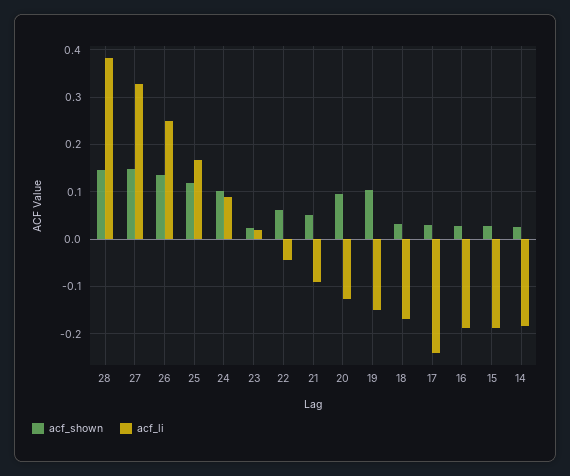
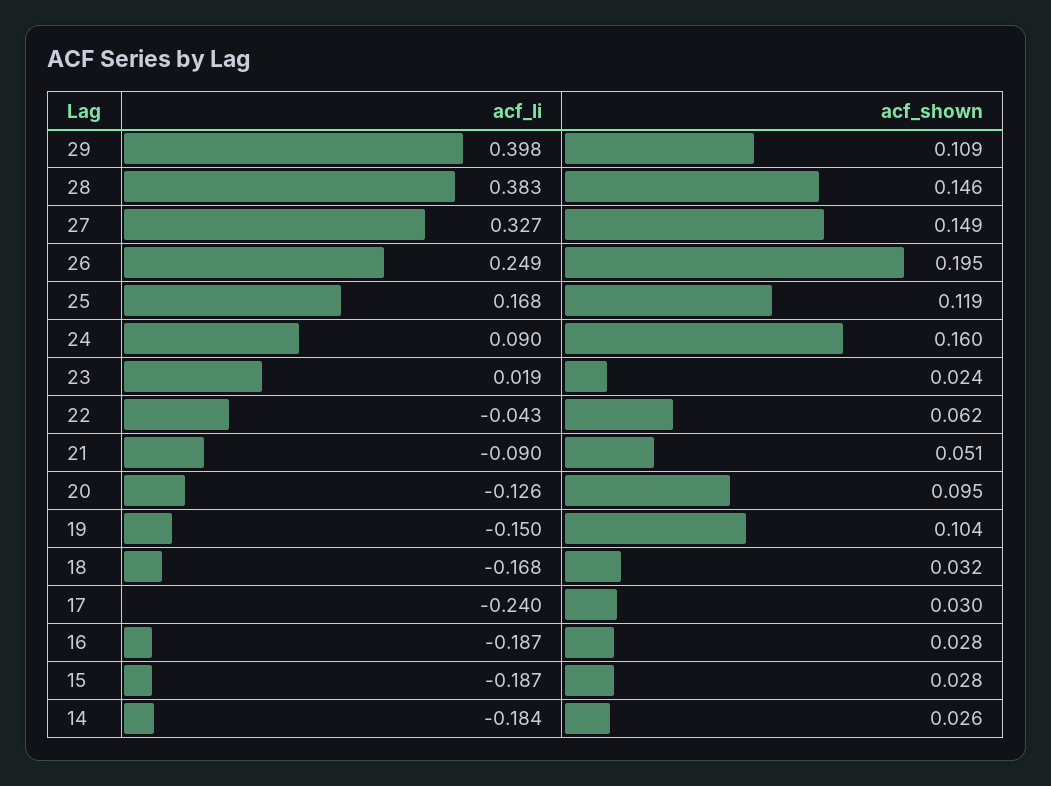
  {
    "acf_shown": {
      "28": 0.146,
      "27": 0.149,
-     "26": 0.14,
+     "26": 0.195,
      "25": 0.119,
-     "24": 0.1,
+     "24": 0.16,
      "23": 0.024,
      "22": 0.062,
      "21": 0.051,
      "20": 0.095,
      "19": 0.104,
      "18": 0.032,
      "17": 0.03,
      "16": 0.028,
      "15": 0.028,
-     "14": 0.026
+     "14": 0.026,
+     "29": 0.109
    },
    "acf_li": {
      "28": 0.383,
      "27": 0.327,
      "26": 0.249,
      "25": 0.168,
      "24": 0.09,
      "23": 0.019,
      "22": -0.043,
      "21": -0.09,
      "20": -0.126,
      "19": -0.15,
      "18": -0.168,
      "17": -0.24,
      "16": -0.187,
      "15": -0.187,
-     "14": -0.184
+     "14": -0.184,
+     "29": 0.398
    }
  }

